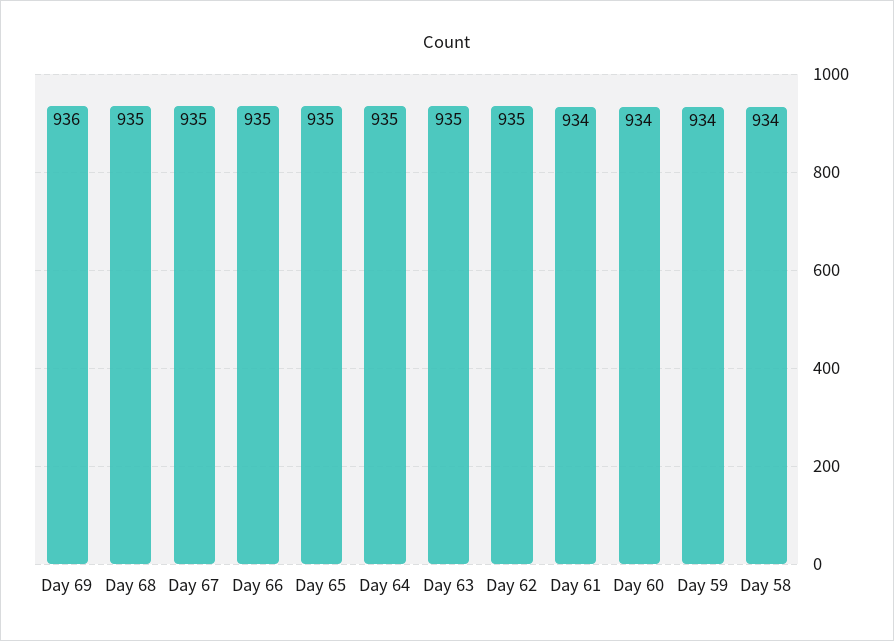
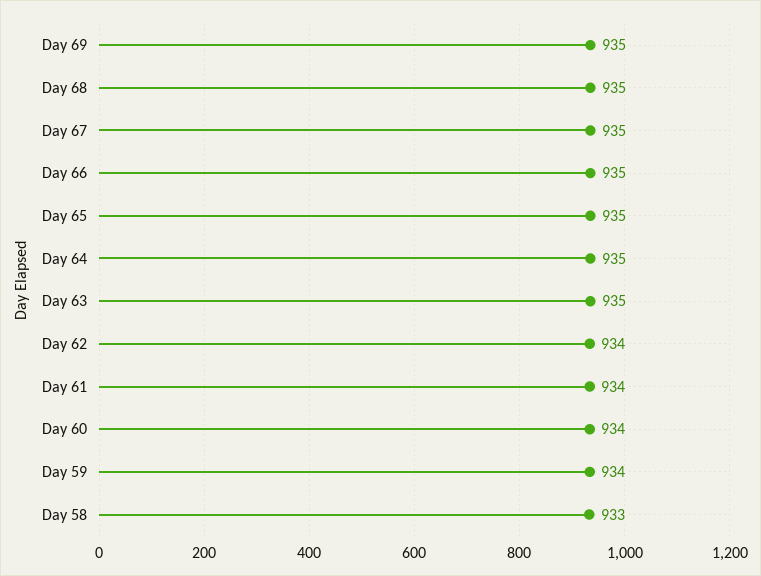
  {
-   "Day 69": 936,
+   "Day 69": 935,
    "Day 68": 935,
    "Day 67": 935,
    "Day 66": 935,
    "Day 65": 935,
    "Day 64": 935,
    "Day 63": 935,
-   "Day 62": 935,
+   "Day 62": 934,
    "Day 61": 934,
    "Day 60": 934,
    "Day 59": 934,
-   "Day 58": 934
+   "Day 58": 933
  }

